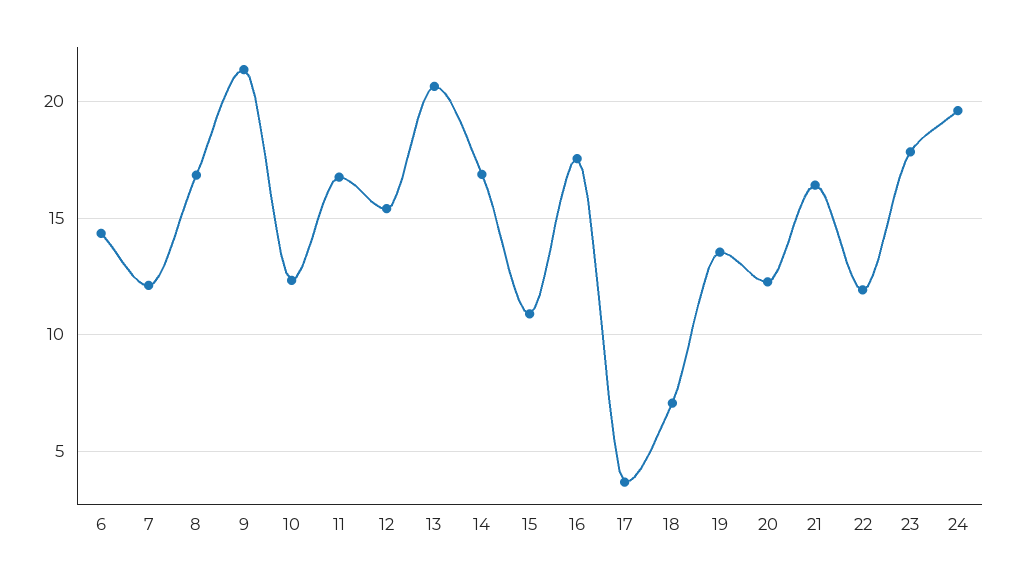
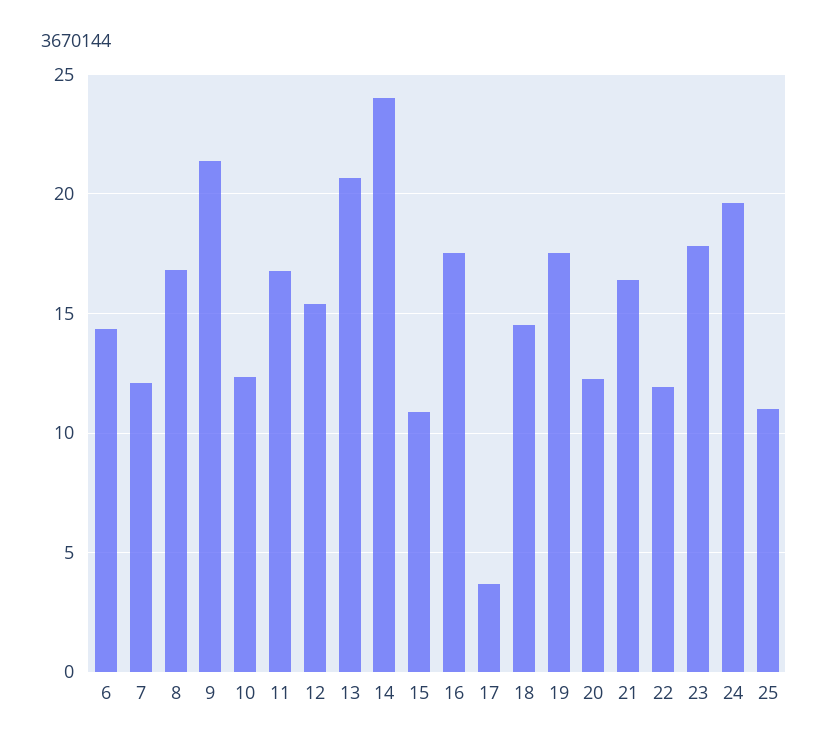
  {
    "6": 14.5,
    "7": 12,
    "8": 17,
    "9": 21.5,
    "10": 12.5,
    "11": 17,
    "12": 15.5,
    "13": 20.5,
-   "14": 17,
+   "14": 24,
    "15": 11,
    "16": 17.5,
    "17": 3.5,
-   "18": 7,
+   "18": 14.5,
-   "19": 13.5,
+   "19": 17.5,
    "20": 12.5,
    "21": 16.5,
    "22": 12,
    "23": 18,
-   "24": 19.5
+   "24": 19.5,
+   "25": 11
  }

